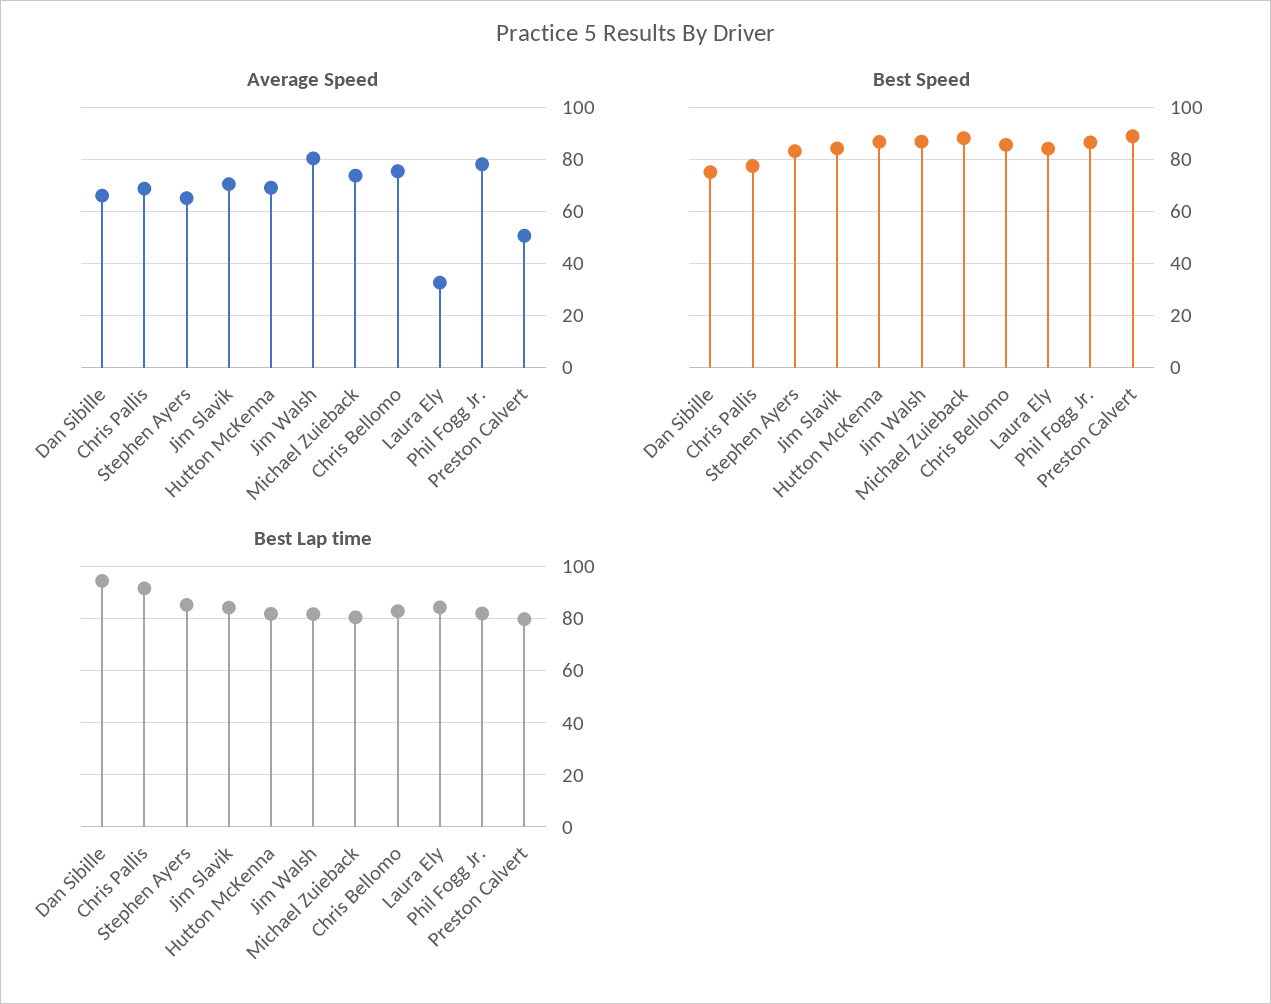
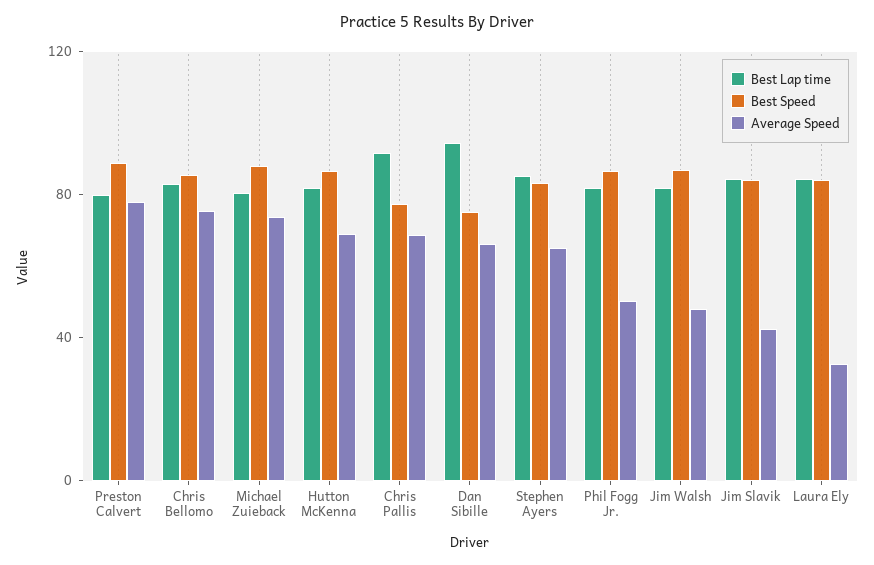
  {
    "Average Speed": {
      "Dan Sibille": 65,
      "Chris Pallis": 67.5,
      "Stephen Ayers": 65,
-     "Jim Slavik": 70,
+     "Jim Slavik": 40,
      "Hutton McKenna": 70,
-     "Jim Walsh": 80,
+     "Jim Walsh": 50,
      "Michael Zuieback": 75,
      "Chris Bellomo": 75,
      "Laura Ely": 32.5,
-     "Phil Fogg Jr.": 77.5,
+     "Phil Fogg Jr.": 50,
-     "Preston Calvert": 50
+     "Preston Calvert": 80
    },
    "Best Speed": {
      "Dan Sibille": 75,
      "Chris Pallis": 77.5,
      "Stephen Ayers": 82.5,
      "Jim Slavik": 85,
      "Hutton McKenna": 87.5,
      "Jim Walsh": 87.5,
      "Michael Zuieback": 87.5,
      "Chris Bellomo": 85,
      "Laura Ely": 85,
      "Phil Fogg Jr.": 87.5,
      "Preston Calvert": 90
    },
    "Best Lap time": {
      "Dan Sibille": 95,
      "Chris Pallis": 92.5,
      "Stephen Ayers": 85,
      "Jim Slavik": 85,
      "Hutton McKenna": 82.5,
      "Jim Walsh": 82.5,
      "Michael Zuieback": 80,
      "Chris Bellomo": 82.5,
      "Laura Ely": 85,
      "Phil Fogg Jr.": 82.5,
      "Preston Calvert": 80
    }
  }

